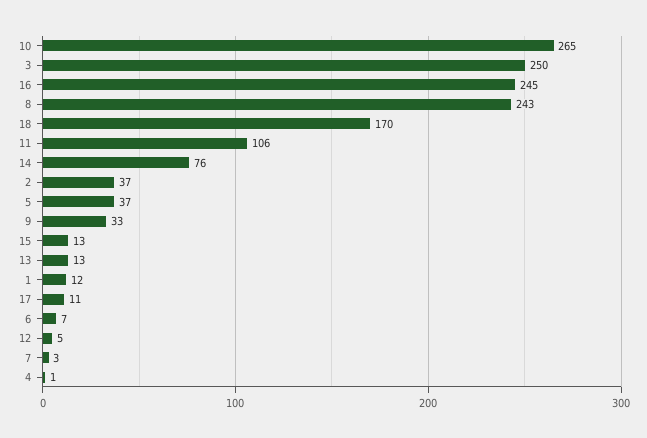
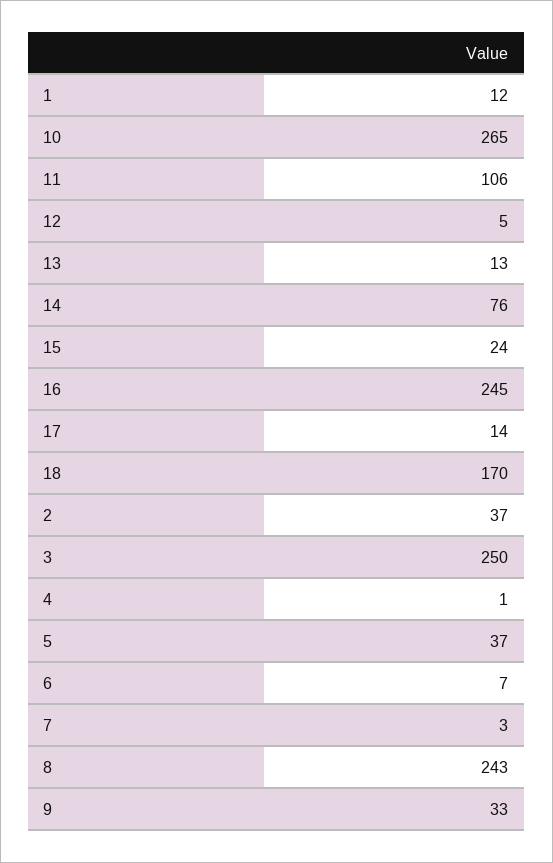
  {
    "10": 265,
    "3": 250,
    "16": 245,
    "8": 243,
    "18": 170,
    "11": 106,
    "14": 76,
    "2": 37,
    "5": 37,
    "9": 33,
-   "15": 13,
+   "15": 24,
    "13": 13,
    "1": 12,
-   "17": 11,
+   "17": 14,
    "6": 7,
    "12": 5,
    "7": 3,
    "4": 1
  }

